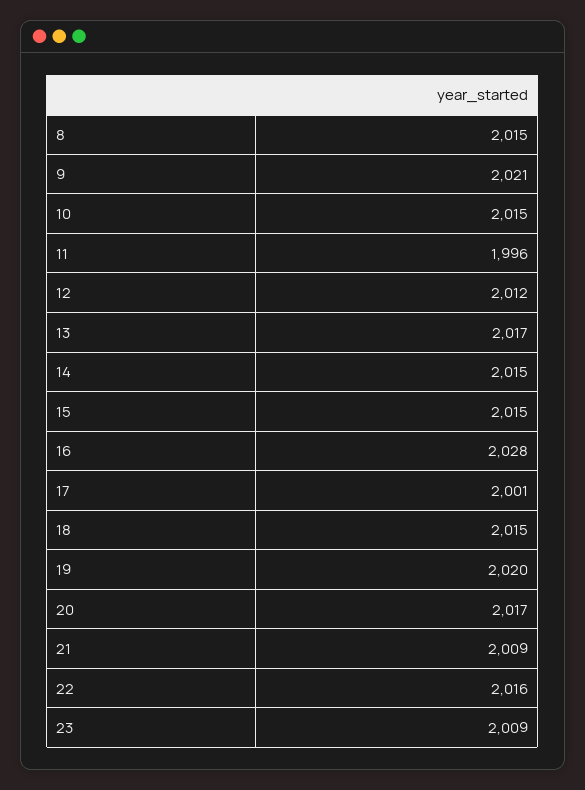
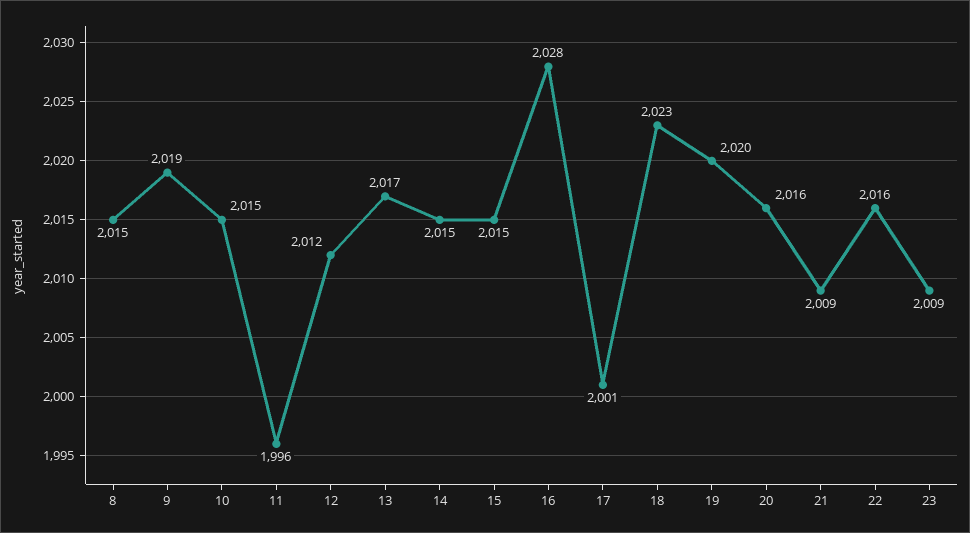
  {
    "8": 2015,
-   "9": 2021,
+   "9": 2019,
    "10": 2015,
    "11": 1996,
    "12": 2012,
    "13": 2017,
    "14": 2015,
    "15": 2015,
    "16": 2028,
    "17": 2001,
-   "18": 2015,
+   "18": 2023,
    "19": 2020,
-   "20": 2017,
+   "20": 2016,
    "21": 2009,
    "22": 2016,
    "23": 2009
  }

